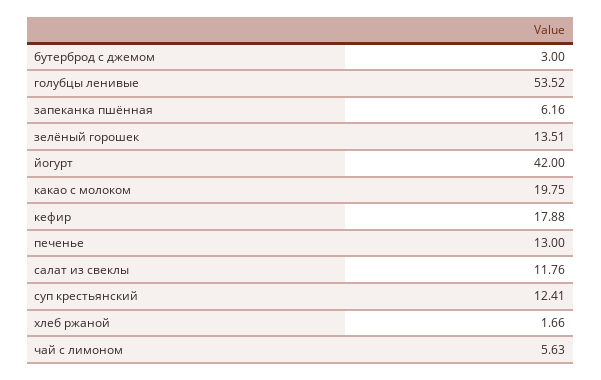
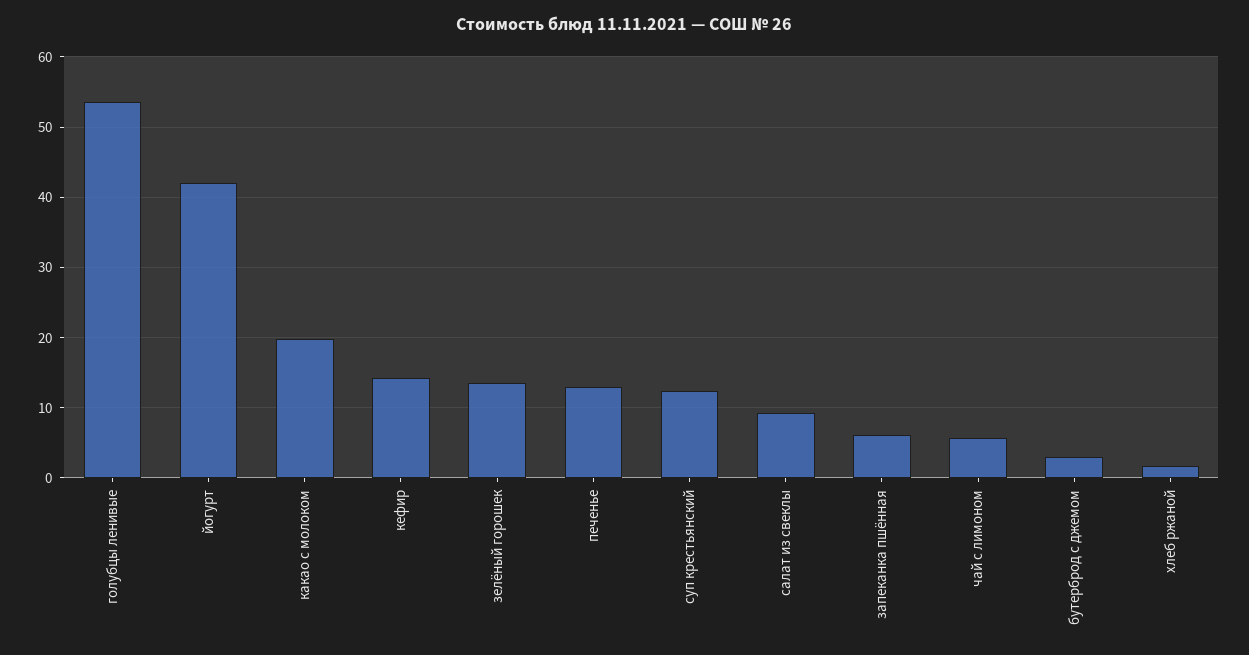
  {
    "бутерброд с джемом": 3,
    "голубцы ленивые": 53.52,
    "запеканка пшённая": 6.16,
    "зелёный горошек": 13.51,
    "йогурт": 42,
    "какао с молоком": 19.75,
-   "кефир": 17.88,
+   "кефир": 14,
    "печенье": 13,
-   "салат из свеклы": 11.76,
+   "салат из свеклы": 9,
    "суп крестьянский": 12.41,
    "хлеб ржаной": 1.66,
    "чай с лимоном": 5.63
  }

